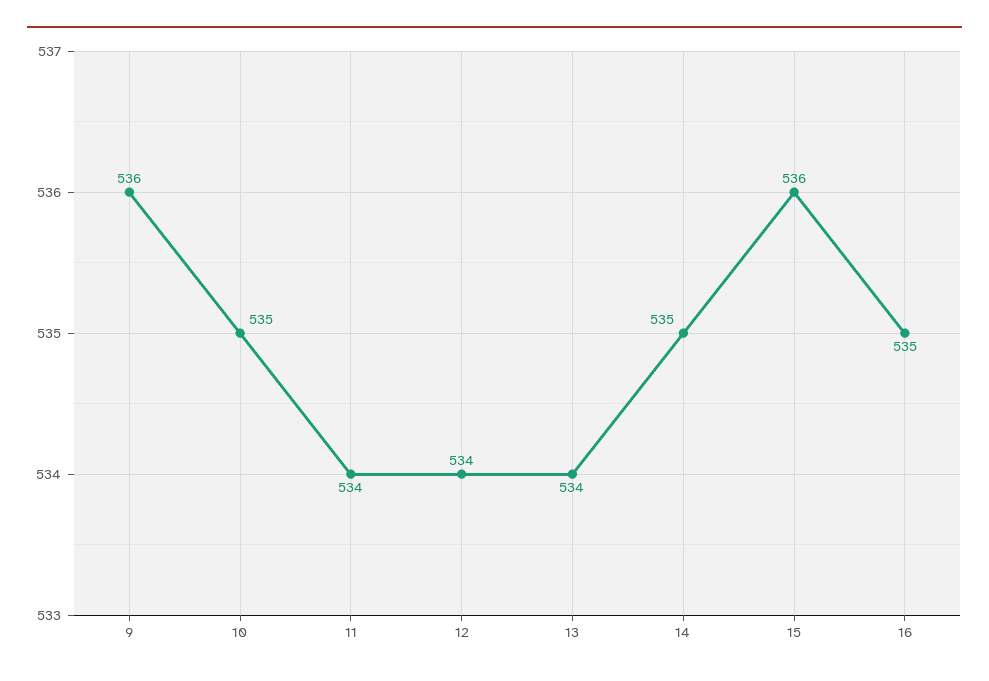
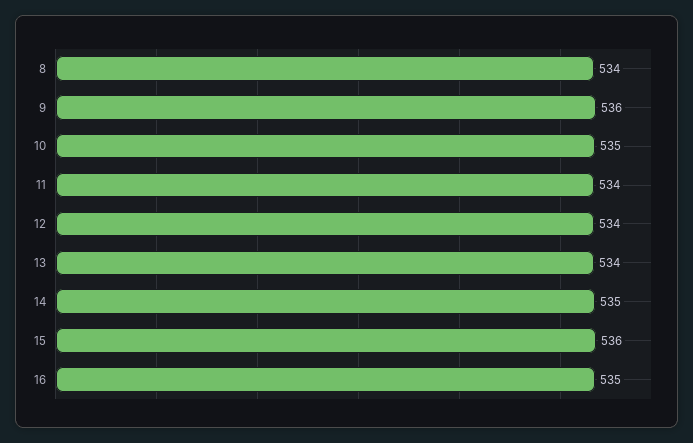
  {
    "9": 536,
    "10": 535,
    "11": 534,
    "12": 534,
    "13": 534,
    "14": 535,
    "15": 536,
-   "16": 535
+   "16": 535,
+   "8": 534
  }

